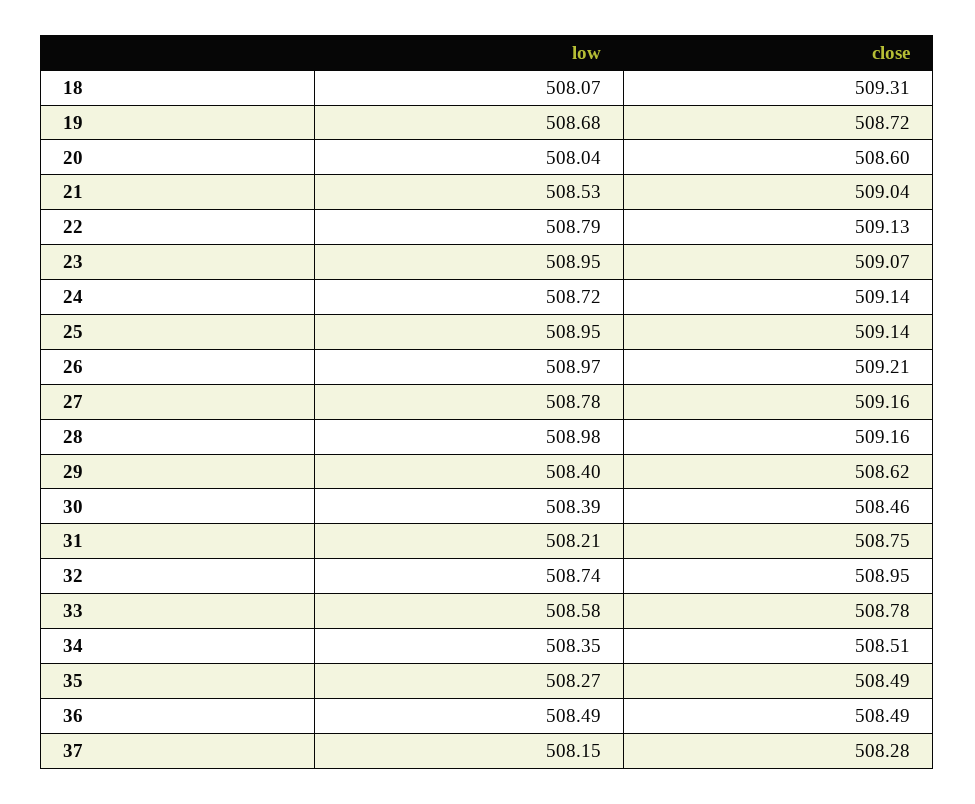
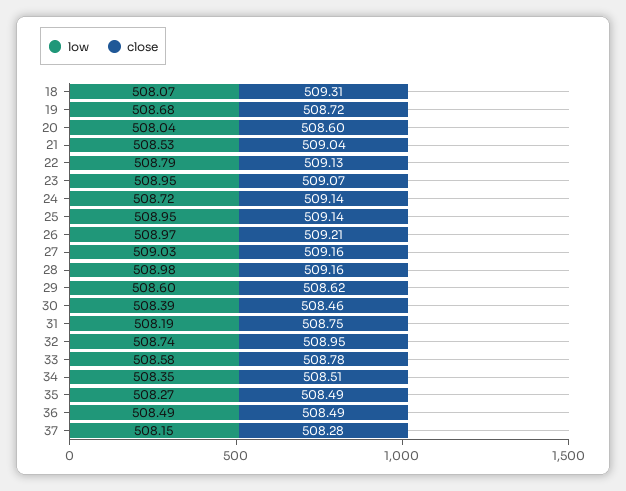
  {
    "low": {
      "18": 508.07,
      "19": 508.68,
      "20": 508.04,
      "21": 508.53,
      "22": 508.79,
      "23": 508.95,
      "24": 508.72,
      "25": 508.95,
      "26": 508.97,
-     "27": 508.78,
+     "27": 509.03,
      "28": 508.98,
-     "29": 508.4,
+     "29": 508.6,
      "30": 508.39,
-     "31": 508.21,
+     "31": 508.19,
      "32": 508.74,
      "33": 508.58,
      "34": 508.35,
      "35": 508.27,
      "36": 508.49,
      "37": 508.15
    },
    "close": {
      "18": 509.31,
      "19": 508.72,
      "20": 508.6,
      "21": 509.04,
      "22": 509.13,
      "23": 509.07,
      "24": 509.14,
      "25": 509.14,
      "26": 509.21,
      "27": 509.16,
      "28": 509.16,
      "29": 508.62,
      "30": 508.46,
      "31": 508.75,
      "32": 508.95,
      "33": 508.78,
      "34": 508.51,
      "35": 508.49,
      "36": 508.49,
      "37": 508.28
    }
  }

